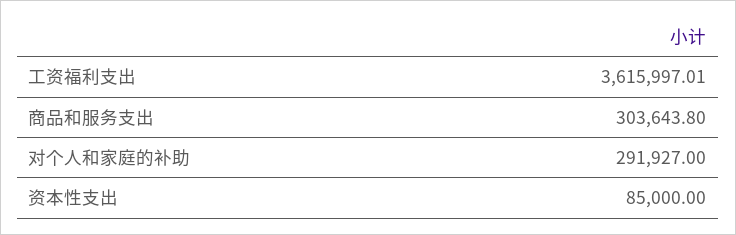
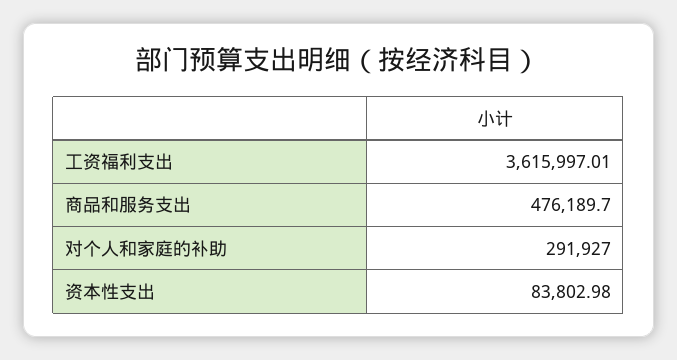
  {
    "工资福利支出": 3615997.01,
-   "商品和服务支出": 303643.8,
+   "商品和服务支出": 476189.7,
    "对个人和家庭的补助": 291927,
-   "资本性支出": 85000
+   "资本性支出": 83802.98
  }

